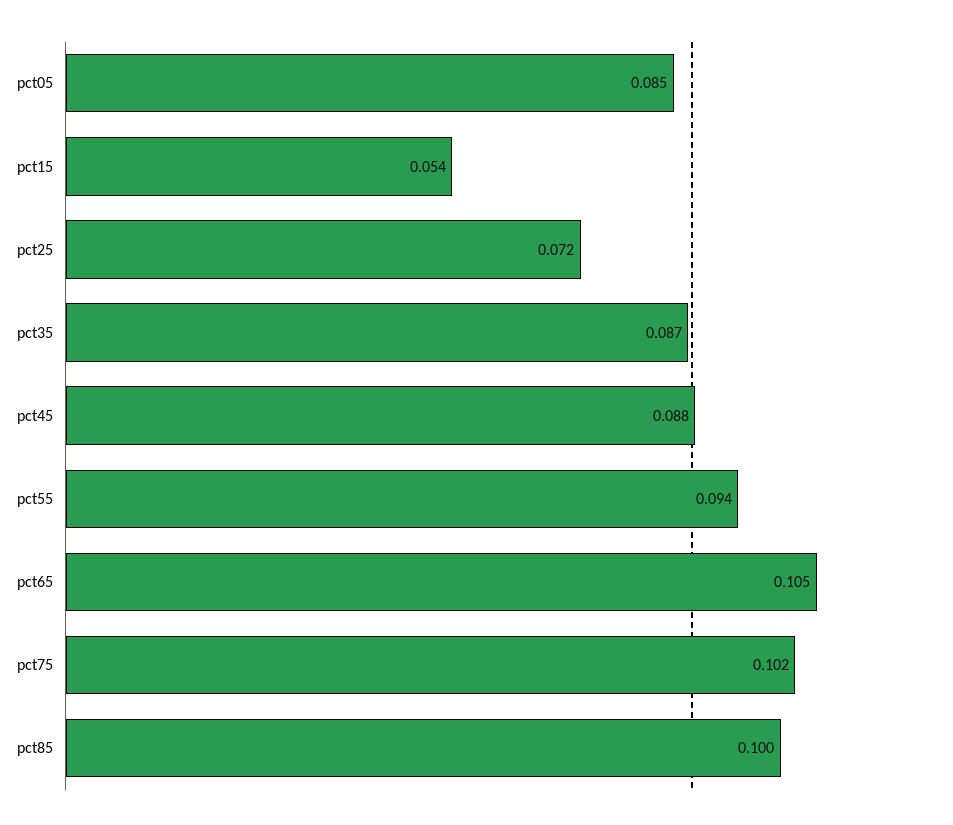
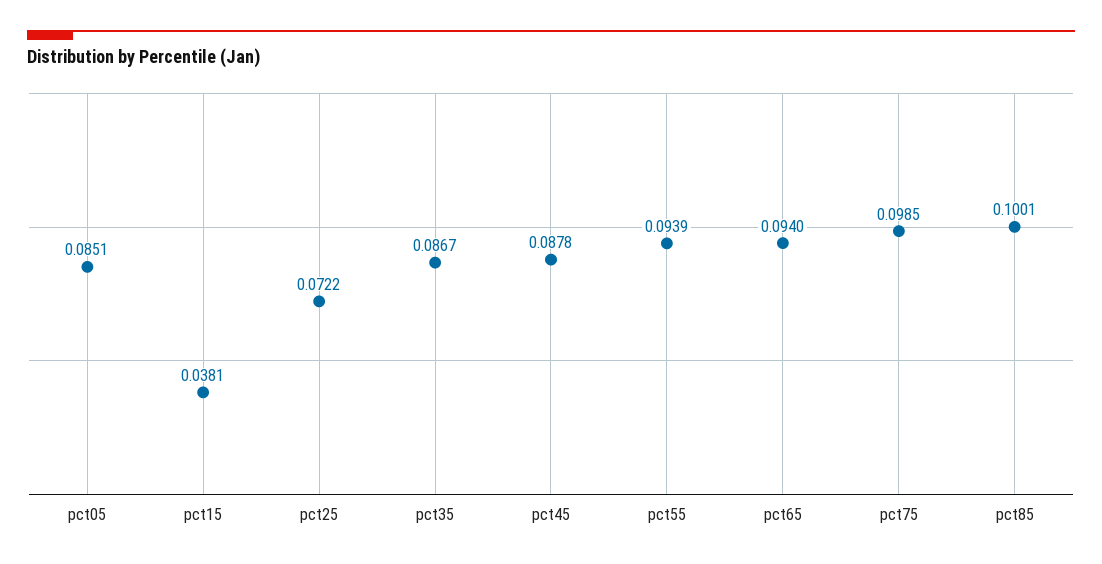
  {
    "pct05": 0.0851,
-   "pct15": 0.054,
+   "pct15": 0.0381,
    "pct25": 0.0722,
    "pct35": 0.0867,
    "pct45": 0.0878,
    "pct55": 0.0939,
-   "pct65": 0.105,
+   "pct65": 0.094,
-   "pct75": 0.102,
+   "pct75": 0.0985,
    "pct85": 0.1001
  }

